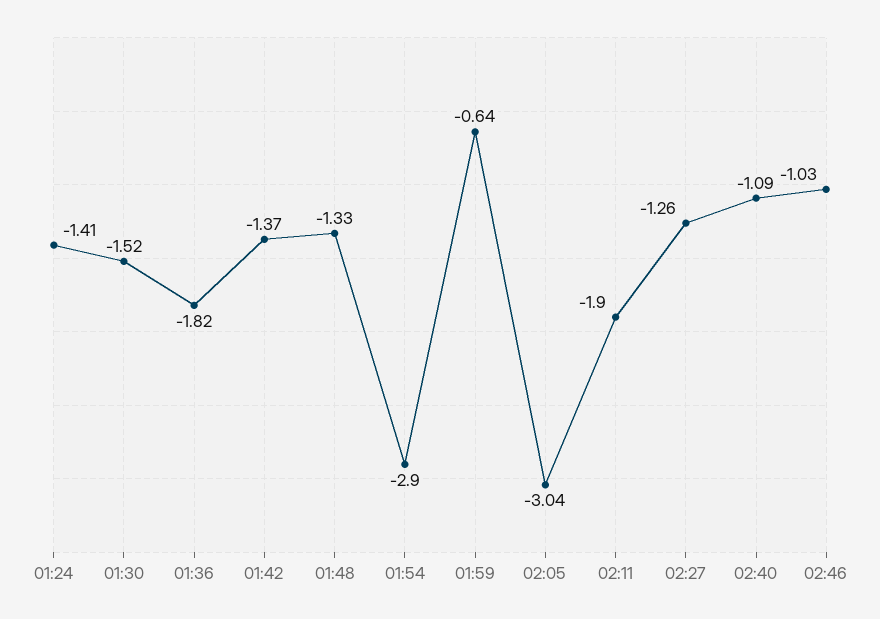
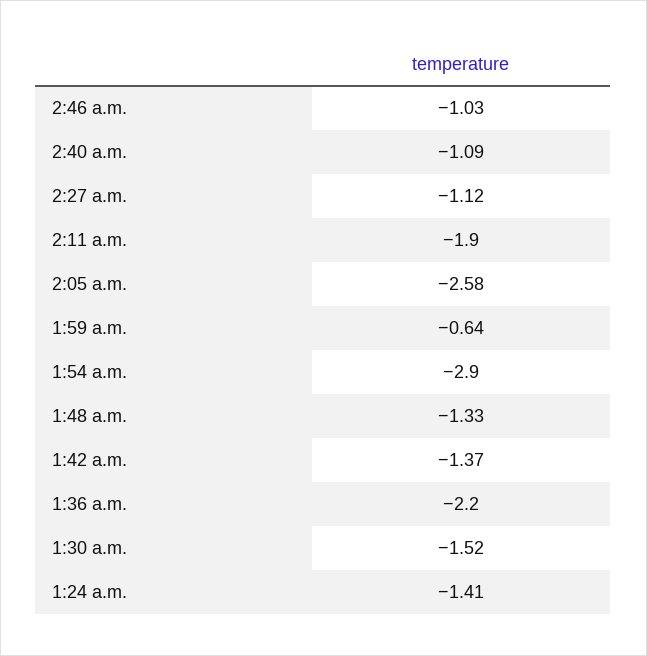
  {
    "01:24": -1.41,
    "01:30": -1.52,
-   "01:36": -1.82,
+   "01:36": -2.2,
    "01:42": -1.37,
    "01:48": -1.33,
    "01:54": -2.9,
    "01:59": -0.64,
-   "02:05": -3.04,
+   "02:05": -2.58,
    "02:11": -1.9,
-   "02:27": -1.26,
+   "02:27": -1.12,
    "02:40": -1.09,
    "02:46": -1.03
  }

